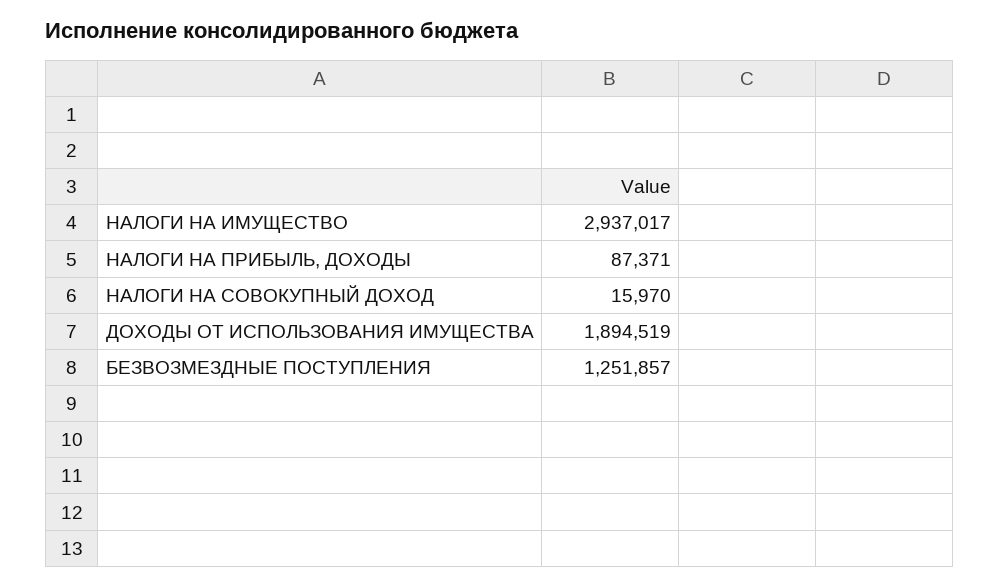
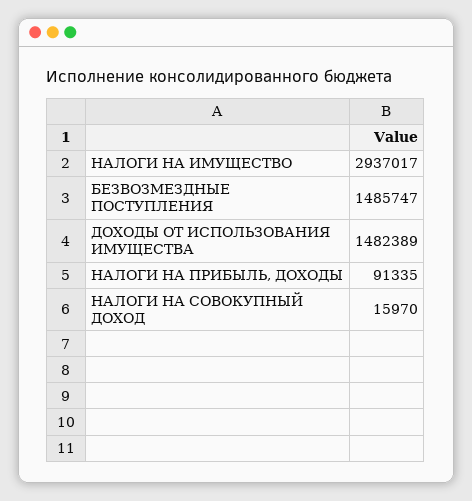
  {
    "НАЛОГИ НА ИМУЩЕСТВО": 2937017,
-   "НАЛОГИ НА ПРИБЫЛЬ, ДОХОДЫ": 87371,
+   "НАЛОГИ НА ПРИБЫЛЬ, ДОХОДЫ": 91335,
    "НАЛОГИ НА СОВОКУПНЫЙ ДОХОД": 15970,
-   "ДОХОДЫ ОТ ИСПОЛЬЗОВАНИЯ ИМУЩЕСТВА": 1894519,
+   "ДОХОДЫ ОТ ИСПОЛЬЗОВАНИЯ ИМУЩЕСТВА": 1482389,
-   "БЕЗВОЗМЕЗДНЫЕ ПОСТУПЛЕНИЯ": 1251857
+   "БЕЗВОЗМЕЗДНЫЕ ПОСТУПЛЕНИЯ": 1485747
  }

